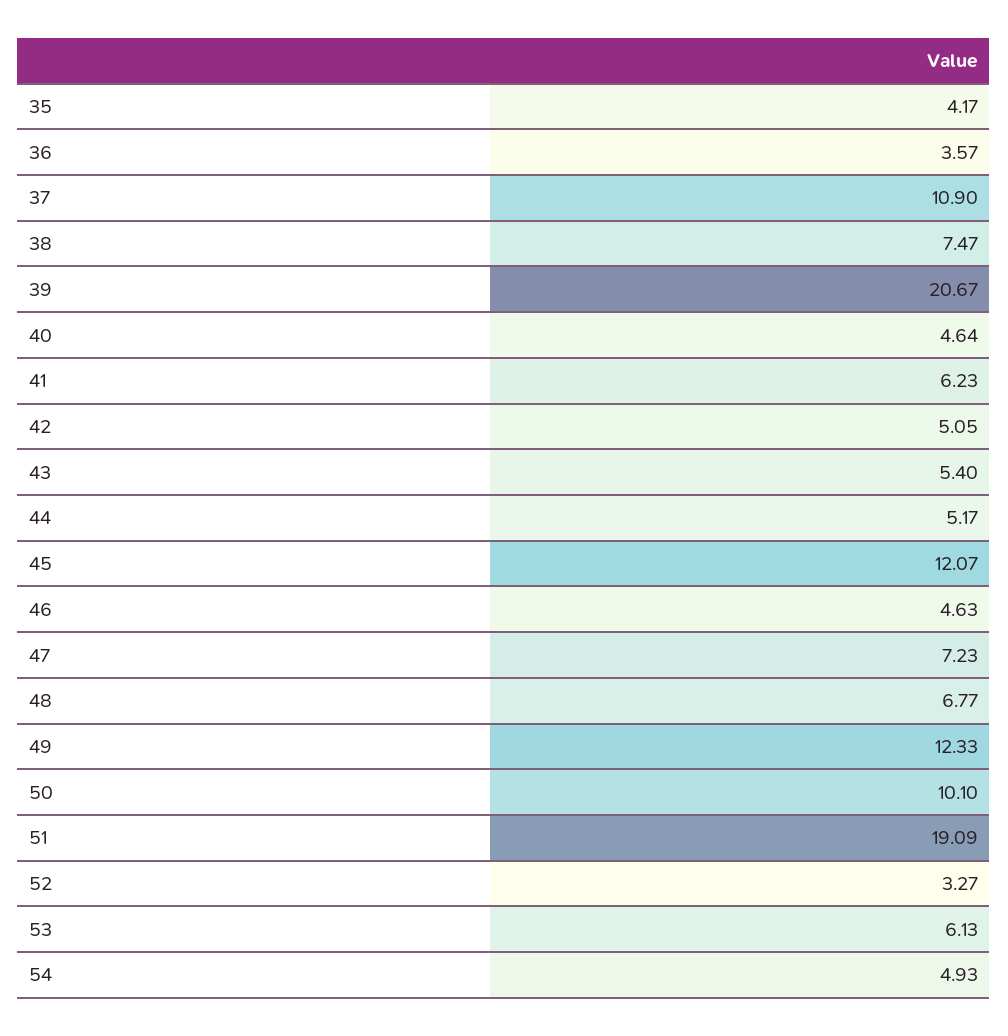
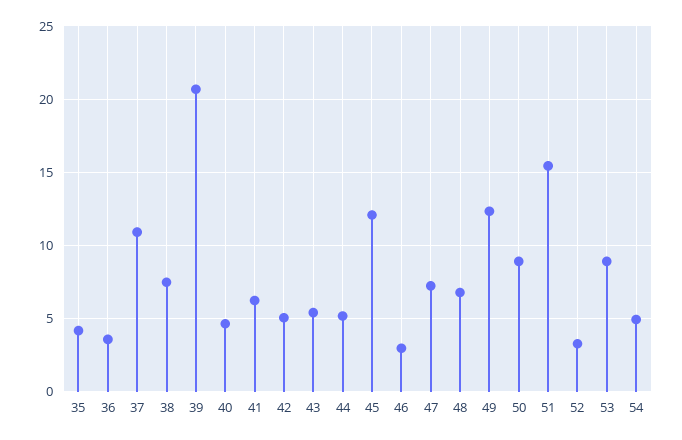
  {
    "35": 4.17,
    "36": 3.57,
    "37": 10.9,
    "38": 7.47,
    "39": 20.67,
    "40": 4.64,
    "41": 6.23,
    "42": 5.05,
    "43": 5.4,
    "44": 5.17,
    "45": 12.07,
-   "46": 4.63,
+   "46": 3,
    "47": 7.23,
    "48": 6.77,
    "49": 12.33,
-   "50": 10.1,
+   "50": 9,
-   "51": 19.09,
+   "51": 15.5,
    "52": 3.27,
-   "53": 6.13,
+   "53": 9,
    "54": 4.93
  }

